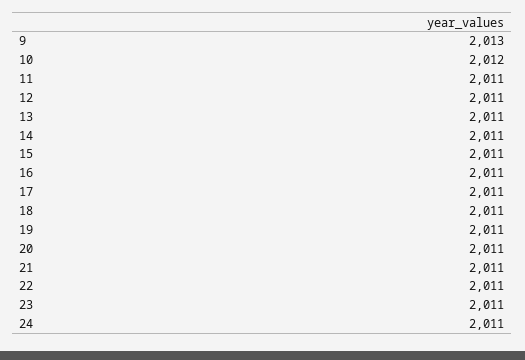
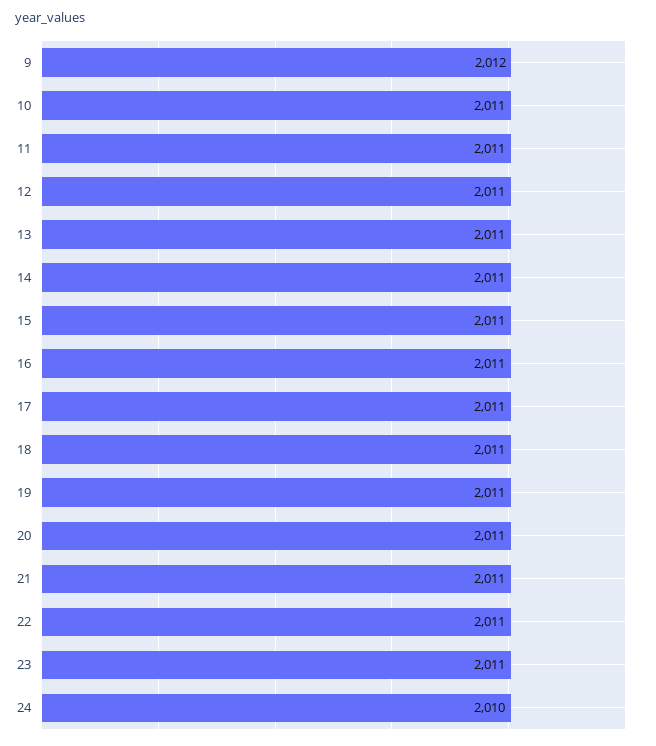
  {
-   "9": 2013,
+   "9": 2012,
-   "10": 2012,
+   "10": 2011,
    "11": 2011,
    "12": 2011,
    "13": 2011,
    "14": 2011,
    "15": 2011,
    "16": 2011,
    "17": 2011,
    "18": 2011,
    "19": 2011,
    "20": 2011,
    "21": 2011,
    "22": 2011,
    "23": 2011,
-   "24": 2011
+   "24": 2010
  }

